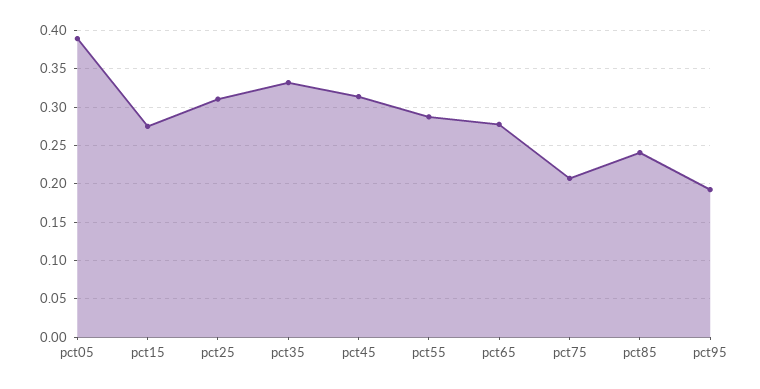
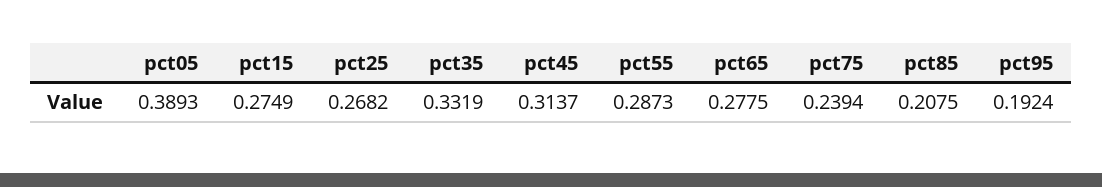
  {
    "pct05": 0.3893,
    "pct15": 0.2749,
-   "pct25": 0.31,
+   "pct25": 0.2682,
    "pct35": 0.3319,
    "pct45": 0.3137,
    "pct55": 0.2873,
    "pct65": 0.2775,
-   "pct75": 0.21,
+   "pct75": 0.2394,
-   "pct85": 0.24,
+   "pct85": 0.2075,
    "pct95": 0.1924
  }

